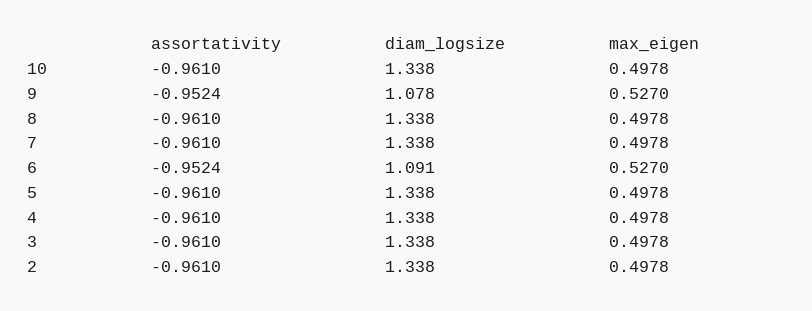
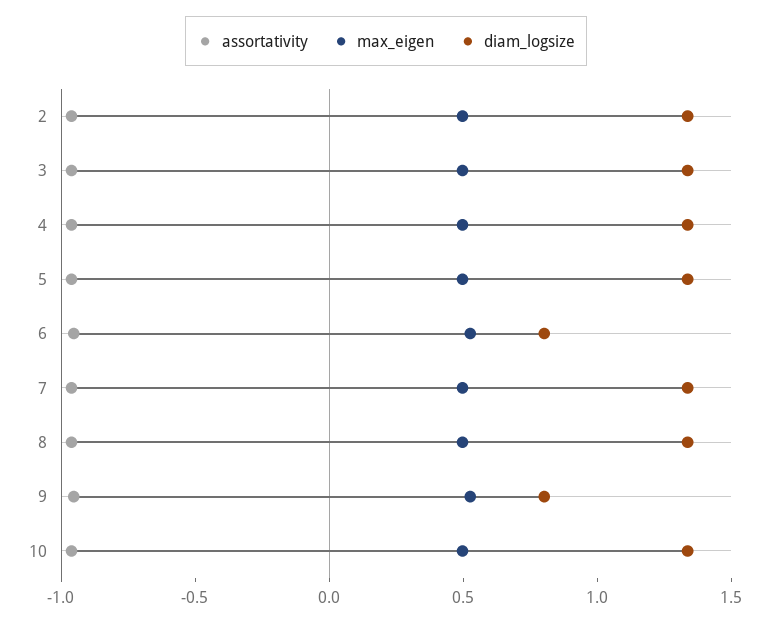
  {
    "assortativity": {
      "10": -0.961,
      "9": -0.9524,
      "8": -0.961,
      "7": -0.961,
      "6": -0.9524,
      "5": -0.961,
      "4": -0.961,
      "3": -0.961,
      "2": -0.961
    },
    "diam_logsize": {
      "10": 1.338,
-     "9": 1.078,
+     "9": 0.8,
      "8": 1.338,
      "7": 1.338,
-     "6": 1.091,
+     "6": 0.8,
      "5": 1.338,
      "4": 1.338,
      "3": 1.338,
      "2": 1.338
    },
    "max_eigen": {
      "10": 0.4978,
      "9": 0.527,
      "8": 0.4978,
      "7": 0.4978,
      "6": 0.527,
      "5": 0.4978,
      "4": 0.4978,
      "3": 0.4978,
      "2": 0.4978
    }
  }

